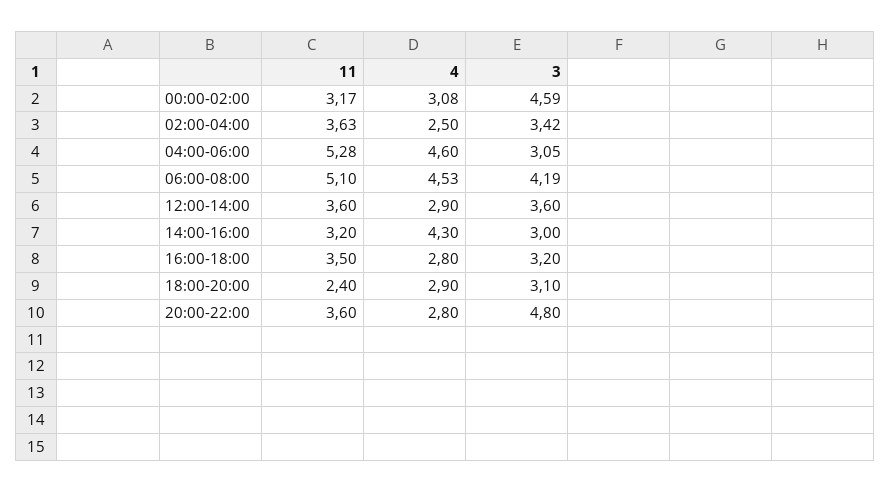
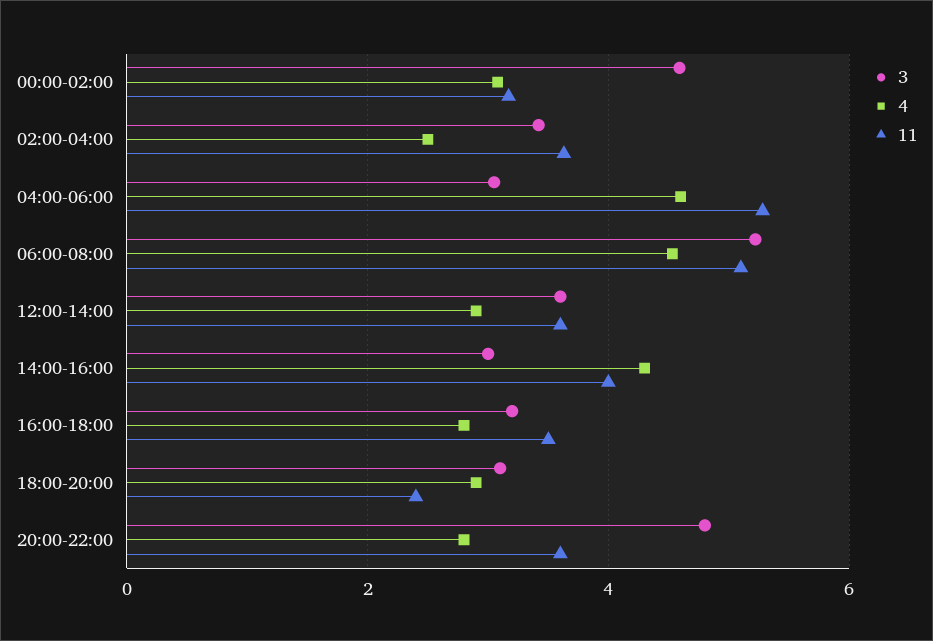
  {
    "11": {
      "00:00-02:00": 3.17,
      "02:00-04:00": 3.63,
      "04:00-06:00": 5.28,
      "06:00-08:00": 5.1,
      "12:00-14:00": 3.6,
-     "14:00-16:00": 3.2,
+     "14:00-16:00": 4,
      "16:00-18:00": 3.5,
      "18:00-20:00": 2.4,
      "20:00-22:00": 3.6
    },
    "4": {
      "00:00-02:00": 3.08,
      "02:00-04:00": 2.5,
      "04:00-06:00": 4.6,
      "06:00-08:00": 4.53,
      "12:00-14:00": 2.9,
      "14:00-16:00": 4.3,
      "16:00-18:00": 2.8,
      "18:00-20:00": 2.9,
      "20:00-22:00": 2.8
    },
    "3": {
      "00:00-02:00": 4.59,
      "02:00-04:00": 3.42,
      "04:00-06:00": 3.05,
-     "06:00-08:00": 4.19,
+     "06:00-08:00": 5.2,
      "12:00-14:00": 3.6,
      "14:00-16:00": 3,
      "16:00-18:00": 3.2,
      "18:00-20:00": 3.1,
      "20:00-22:00": 4.8
    }
  }

